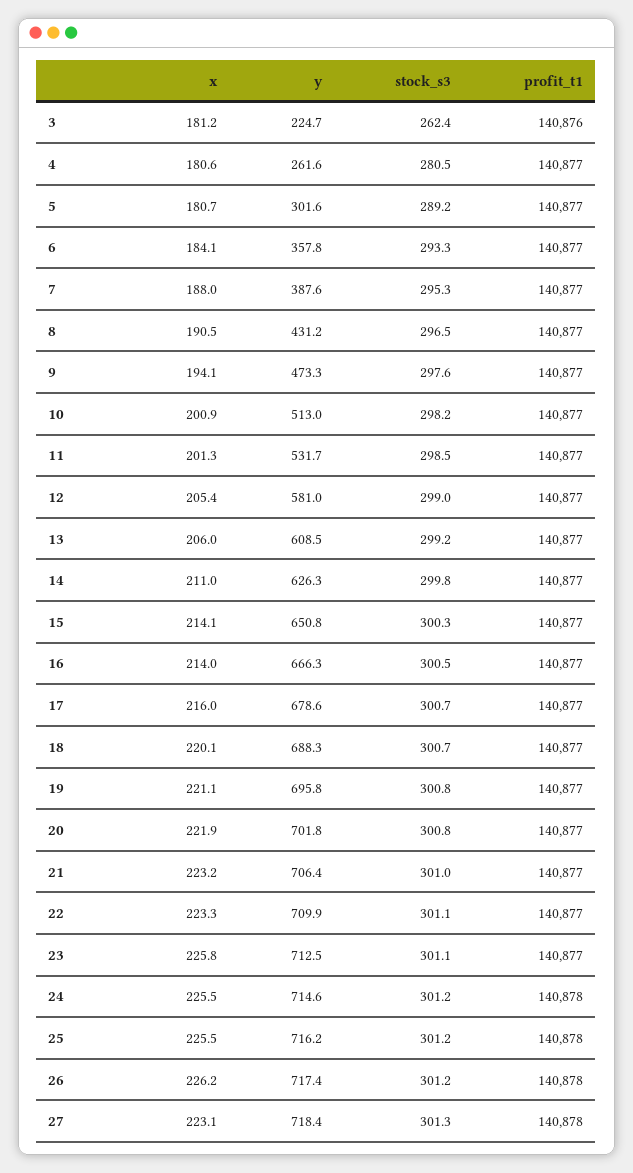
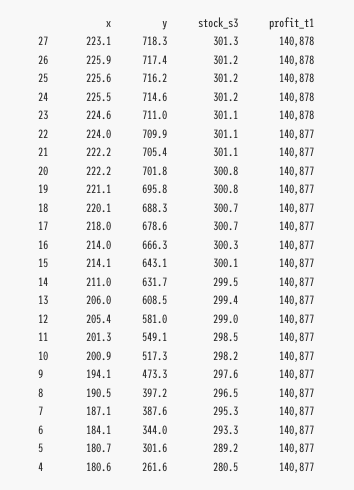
  {
    "x": {
-     "3": 181.2,
      "4": 180.6,
      "5": 180.7,
      "6": 184.1,
-     "7": 188,
+     "7": 187.1,
      "8": 190.5,
      "9": 194.1,
      "10": 200.9,
      "11": 201.3,
      "12": 205.4,
      "13": 206,
      "14": 211,
      "15": 214.1,
      "16": 214,
-     "17": 216,
+     "17": 218,
      "18": 220.1,
      "19": 221.1,
-     "20": 221.9,
+     "20": 222.2,
-     "21": 223.2,
+     "21": 222.2,
-     "22": 223.3,
+     "22": 224,
-     "23": 225.8,
+     "23": 224.6,
      "24": 225.5,
-     "25": 225.5,
+     "25": 225.6,
-     "26": 226.2,
+     "26": 225.9,
      "27": 223.1
    },
    "y": {
-     "3": 224.7,
      "4": 261.6,
      "5": 301.6,
-     "6": 357.8,
+     "6": 344,
      "7": 387.6,
-     "8": 431.2,
+     "8": 397.2,
      "9": 473.3,
-     "10": 513,
+     "10": 517.3,
-     "11": 531.7,
+     "11": 549.1,
      "12": 581,
      "13": 608.5,
-     "14": 626.3,
+     "14": 631.7,
-     "15": 650.8,
+     "15": 643.1,
      "16": 666.3,
      "17": 678.6,
      "18": 688.3,
      "19": 695.8,
      "20": 701.8,
-     "21": 706.4,
+     "21": 705.4,
      "22": 709.9,
-     "23": 712.5,
+     "23": 711,
      "24": 714.6,
      "25": 716.2,
      "26": 717.4,
-     "27": 718.4
+     "27": 718.3
    },
    "stock_s3": {
-     "3": 262.4,
      "4": 280.5,
      "5": 289.2,
      "6": 293.3,
      "7": 295.3,
      "8": 296.5,
      "9": 297.6,
      "10": 298.2,
      "11": 298.5,
      "12": 299,
-     "13": 299.2,
+     "13": 299.4,
-     "14": 299.8,
+     "14": 299.5,
-     "15": 300.3,
+     "15": 300.1,
-     "16": 300.5,
+     "16": 300.3,
      "17": 300.7,
      "18": 300.7,
      "19": 300.8,
      "20": 300.8,
-     "21": 301,
+     "21": 301.1,
      "22": 301.1,
      "23": 301.1,
      "24": 301.2,
      "25": 301.2,
      "26": 301.2,
      "27": 301.3
    },
    "profit_t1": {
-     "3": 140876,
      "4": 140877,
      "5": 140877,
      "6": 140877,
      "7": 140877,
      "8": 140877,
      "9": 140877,
      "10": 140877,
      "11": 140877,
      "12": 140877,
      "13": 140877,
      "14": 140877,
      "15": 140877,
      "16": 140877,
      "17": 140877,
      "18": 140877,
      "19": 140877,
      "20": 140877,
      "21": 140877,
      "22": 140877,
-     "23": 140877,
+     "23": 140878,
      "24": 140878,
      "25": 140878,
      "26": 140878,
      "27": 140878
    }
  }

